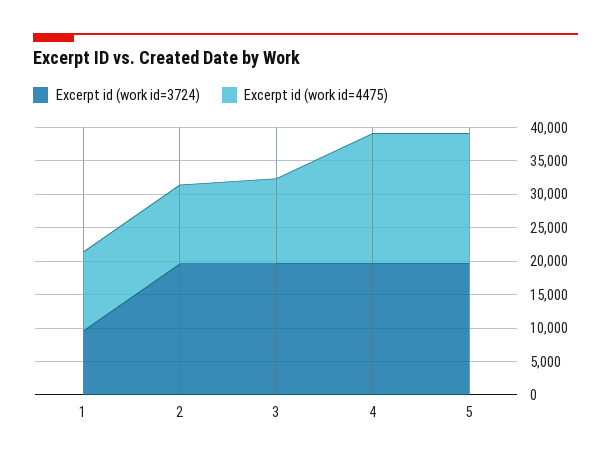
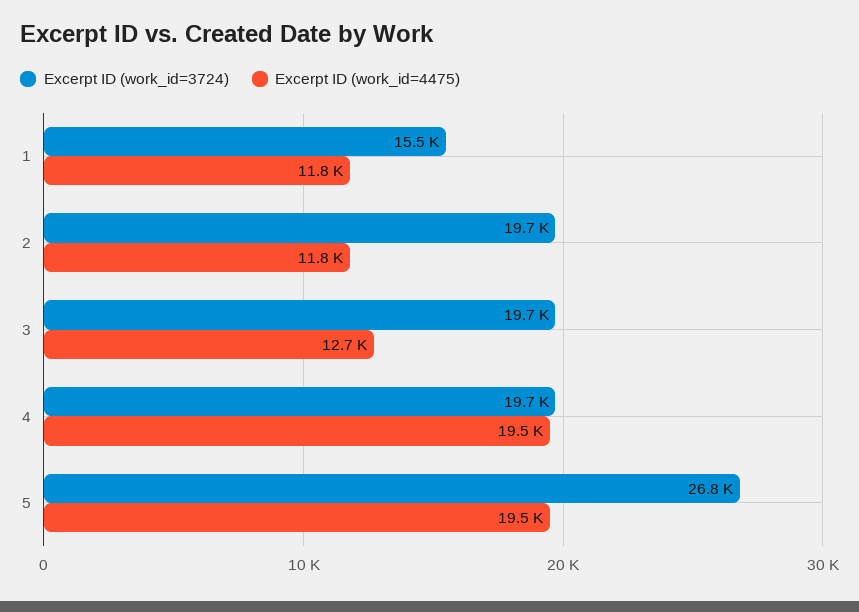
  {
    "Excerpt id (work id=3724)": {
-     "1": 10000,
+     "1": 15500,
      "2": 19700,
      "3": 19700,
      "4": 19700,
-     "5": 20000
+     "5": 26800
    },
    "Excerpt id (work id=4475)": {
      "1": 11800,
      "2": 11800,
      "3": 12700,
      "4": 19500,
      "5": 19500
    }
  }

